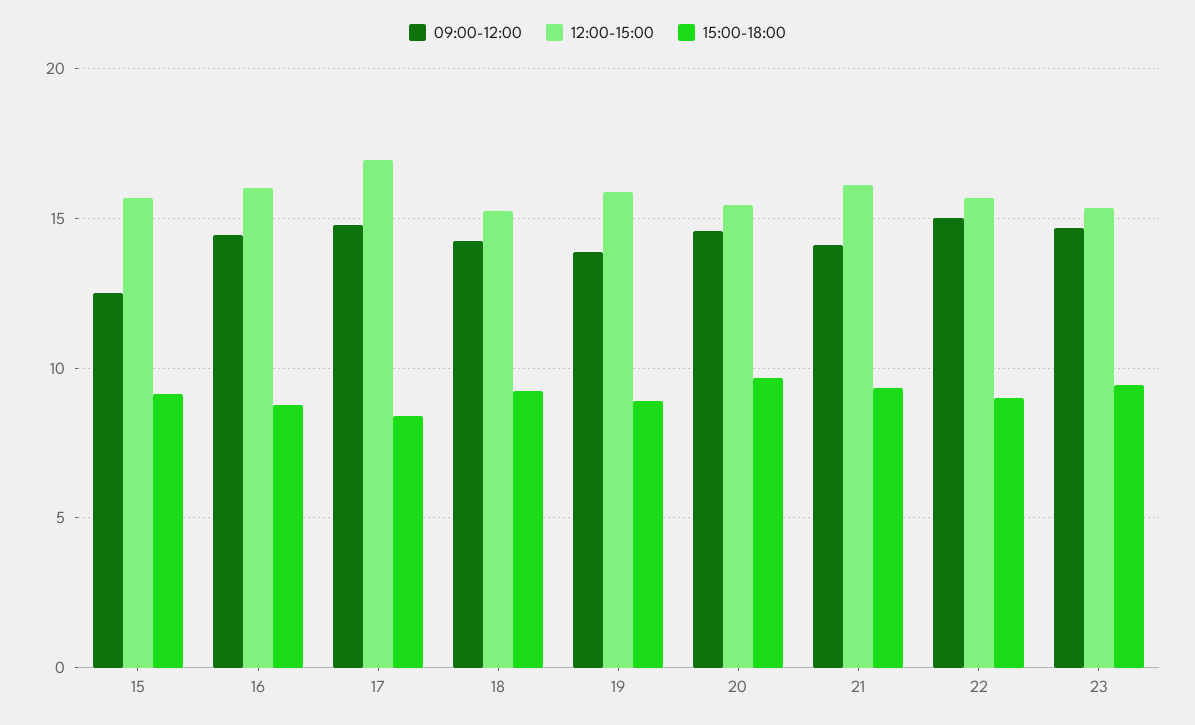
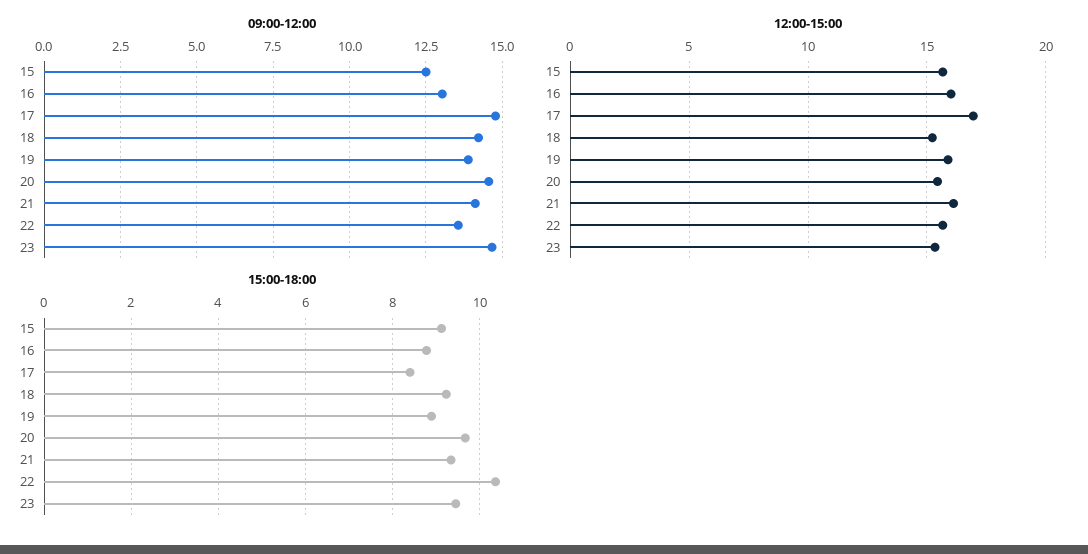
  {
    "09:00-12:00": {
      "15": 12.5,
-     "16": 14.5,
+     "16": 13,
      "17": 14.75,
      "18": 14.25,
      "19": 14,
      "20": 14.5,
      "21": 14,
-     "22": 15,
+     "22": 13.5,
      "23": 14.75
    },
    "12:00-15:00": {
      "15": 15.5,
      "16": 16,
      "17": 17,
      "18": 15,
      "19": 16,
      "20": 15.5,
      "21": 16,
      "22": 15.5,
      "23": 15.5
    },
    "15:00-18:00": {
      "15": 9.2,
      "16": 8.8,
      "17": 8.4,
      "18": 9.2,
      "19": 8.8,
      "20": 9.6,
      "21": 9.4,
-     "22": 9,
+     "22": 10.4,
      "23": 9.4
    }
  }

